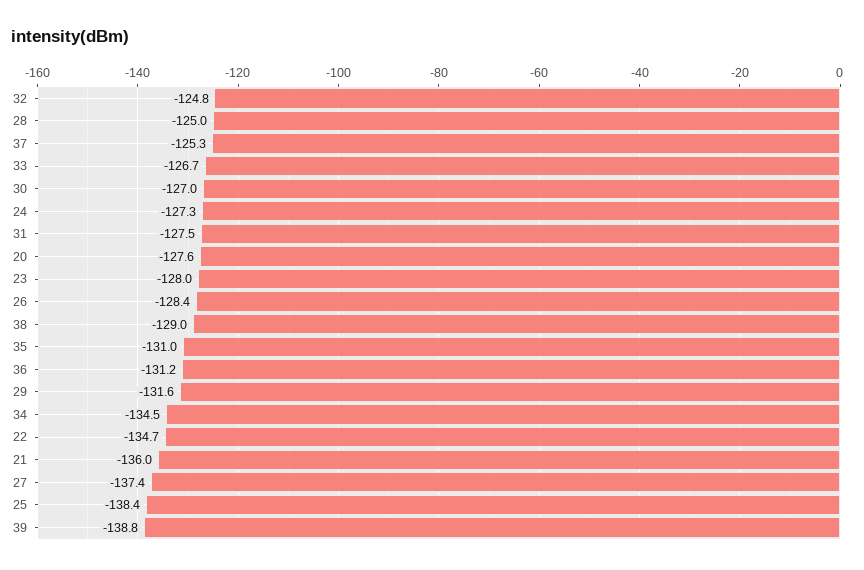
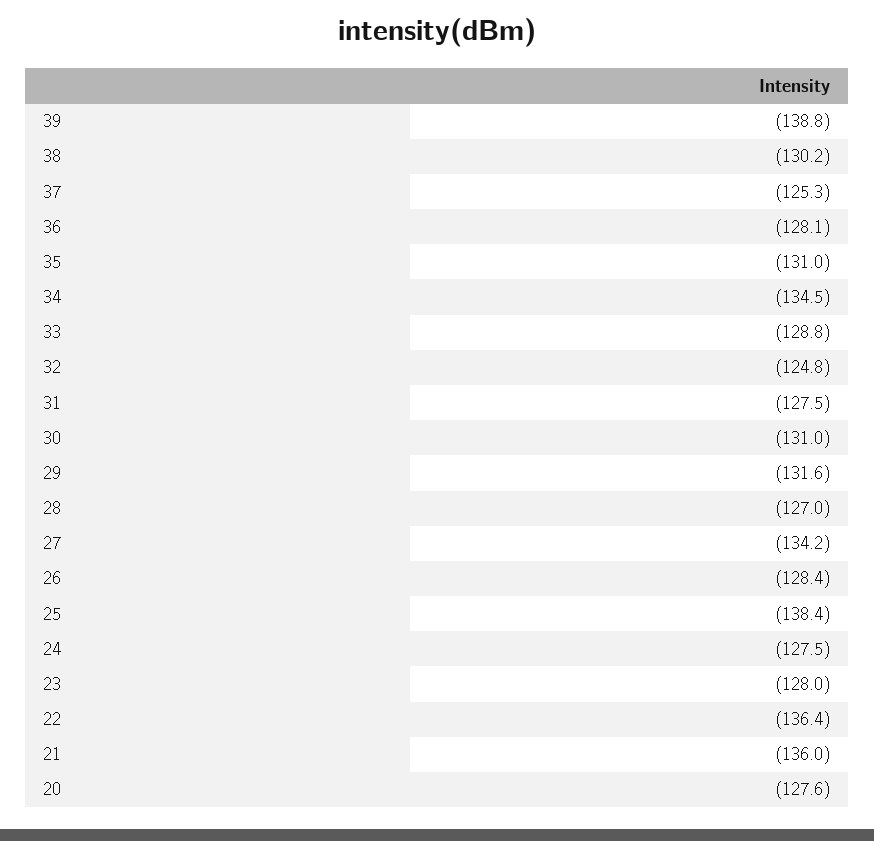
  {
    "32": -124.8,
-   "28": -125,
+   "28": -127,
    "37": -125.3,
-   "33": -126.7,
+   "33": -128.8,
-   "30": -127,
+   "30": -131,
-   "24": -127.3,
+   "24": -127.5,
    "31": -127.5,
    "20": -127.6,
    "23": -128,
    "26": -128.4,
-   "38": -129,
+   "38": -130.2,
    "35": -131,
-   "36": -131.2,
+   "36": -128.1,
    "29": -131.6,
    "34": -134.5,
-   "22": -134.7,
+   "22": -136.4,
    "21": -136,
-   "27": -137.4,
+   "27": -134.2,
    "25": -138.4,
    "39": -138.8
  }

